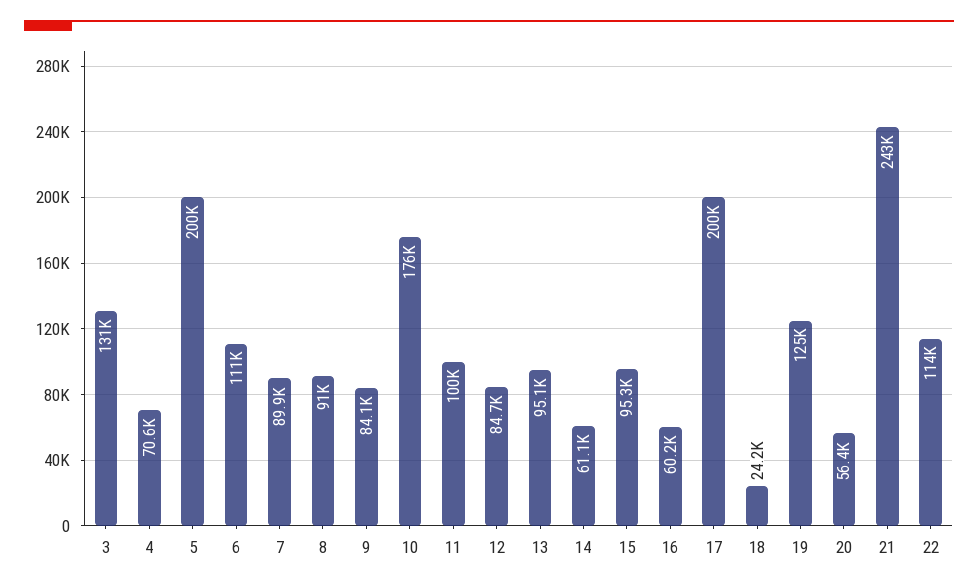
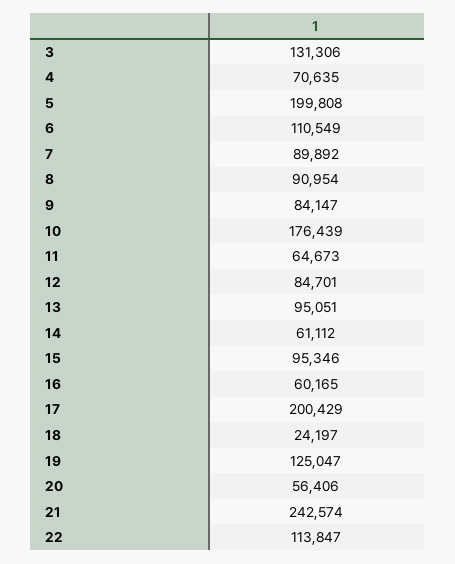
  {
    "3": 131306,
    "4": 70635,
    "5": 199808,
    "6": 110549,
    "7": 89892,
    "8": 90954,
    "9": 84147,
    "10": 176439,
-   "11": 100000,
+   "11": 64673,
    "12": 84701,
    "13": 95051,
    "14": 61112,
    "15": 95346,
    "16": 60165,
    "17": 200429,
    "18": 24197,
    "19": 125047,
    "20": 56406,
    "21": 242574,
    "22": 113847
  }

